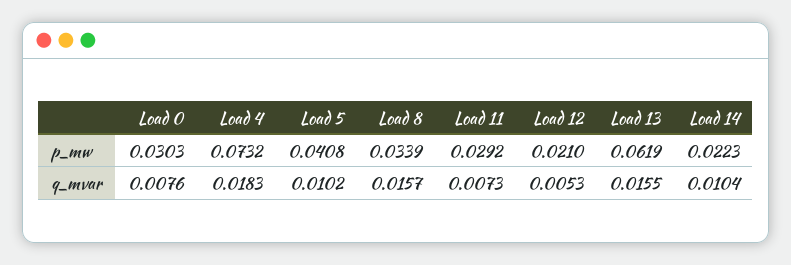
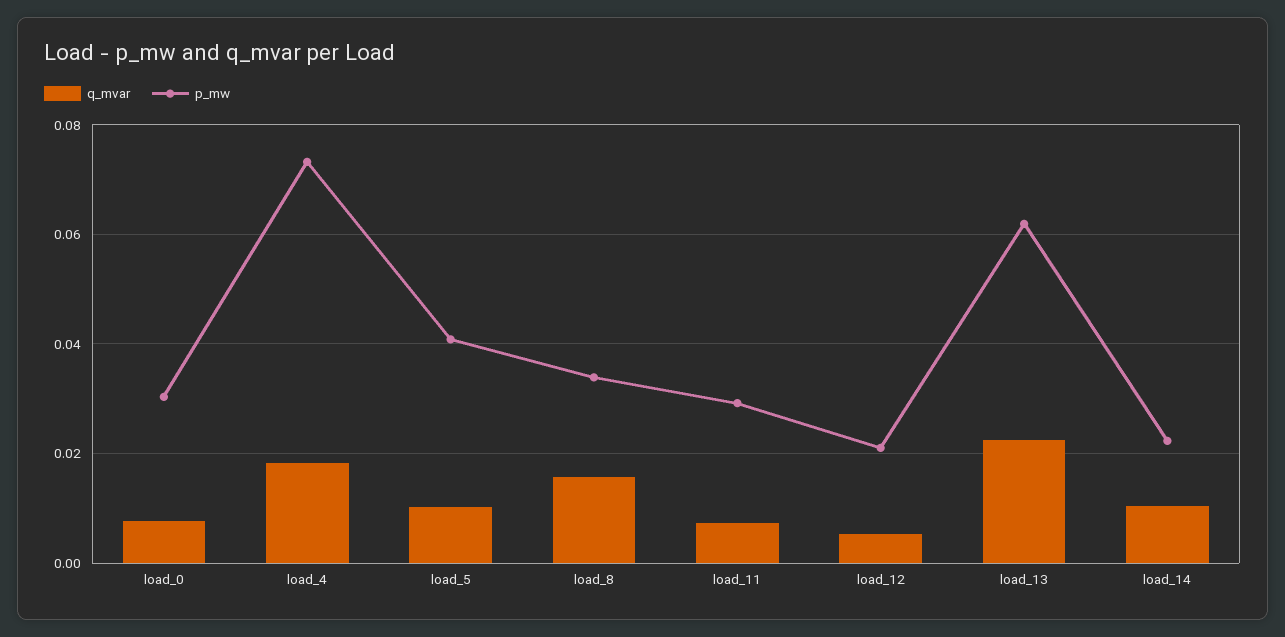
  {
    "p_mw": {
      "Load 0": 0.0303,
      "Load 4": 0.0732,
      "Load 5": 0.0408,
      "Load 8": 0.0339,
      "Load 11": 0.0292,
      "Load 12": 0.021,
      "Load 13": 0.0619,
      "Load 14": 0.0223
    },
    "q_mvar": {
      "Load 0": 0.0076,
      "Load 4": 0.0183,
      "Load 5": 0.0102,
      "Load 8": 0.0157,
      "Load 11": 0.0073,
      "Load 12": 0.0053,
-     "Load 13": 0.0155,
+     "Load 13": 0.022,
      "Load 14": 0.0104
    }
  }

